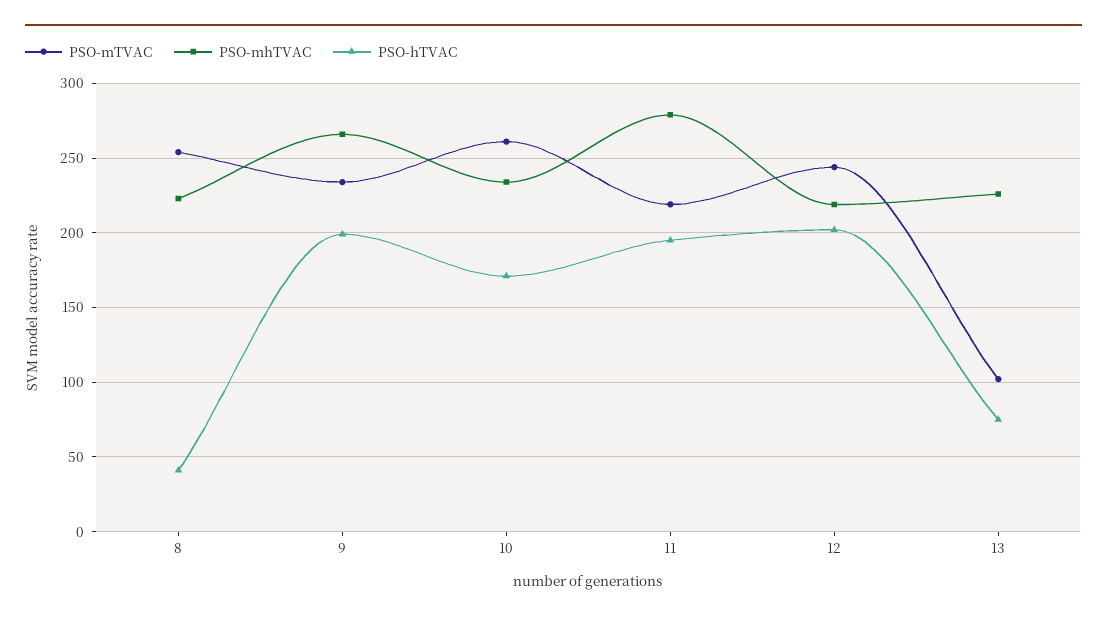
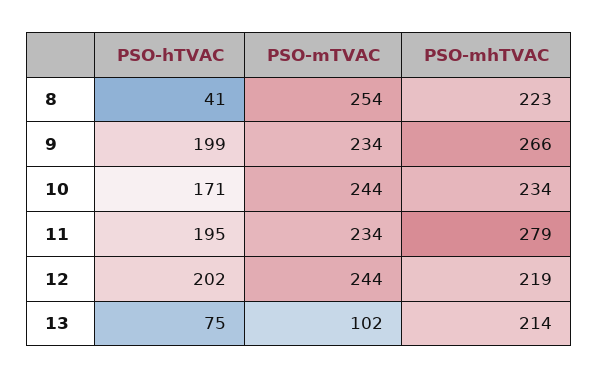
  {
    "PSO-mTVAC": {
      "8": 254,
      "9": 234,
-     "10": 260,
+     "10": 244,
-     "11": 220,
+     "11": 234,
      "12": 244,
      "13": 102
    },
    "PSO-mhTVAC": {
      "8": 223,
      "9": 266,
      "10": 234,
      "11": 279,
      "12": 219,
-     "13": 225
+     "13": 214
    },
    "PSO-hTVAC": {
      "8": 41,
      "9": 199,
      "10": 171,
      "11": 195,
      "12": 202,
      "13": 75
    }
  }

